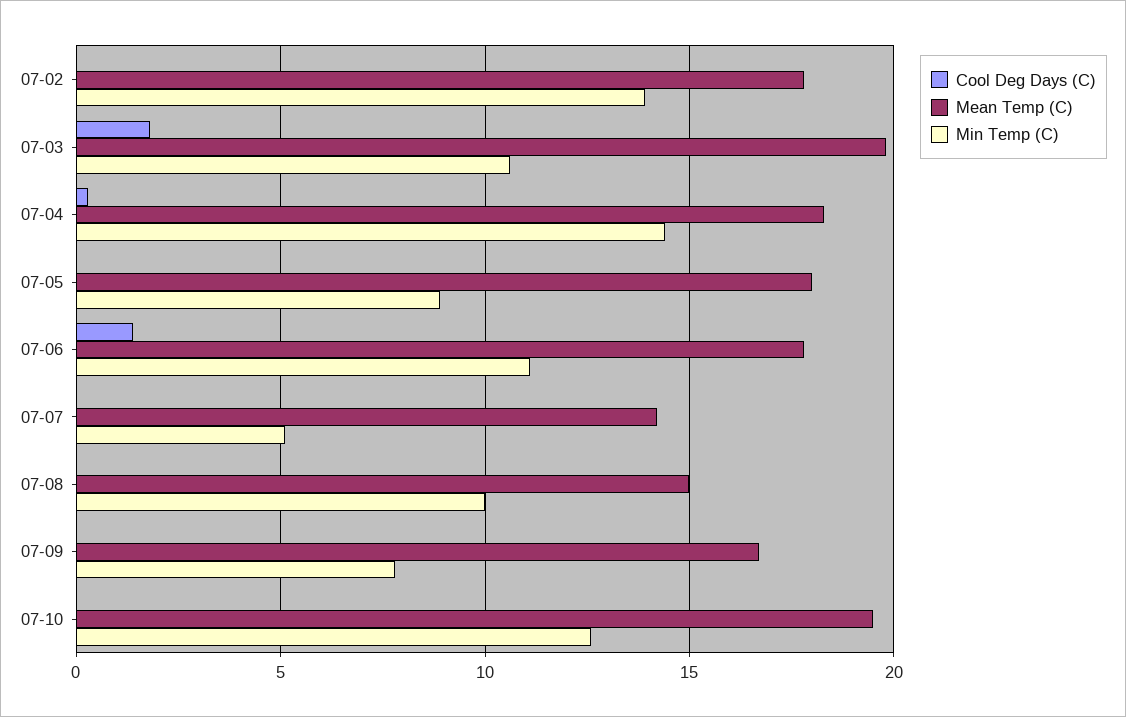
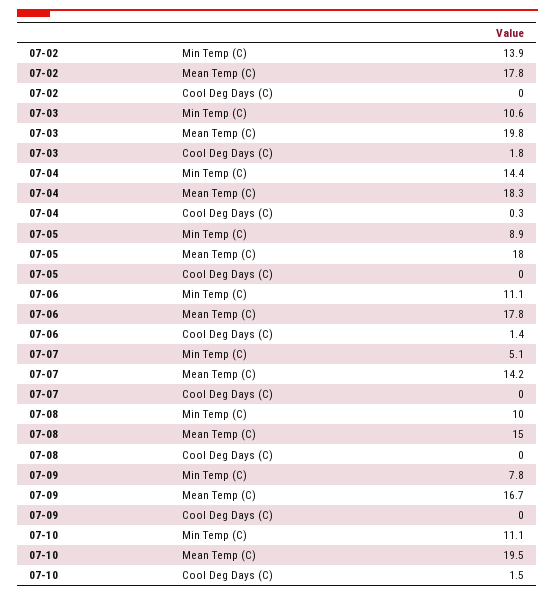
  {
    "Cool Deg Days (C)": {
      "07-02": 0,
      "07-03": 1.8,
      "07-04": 0.3,
      "07-05": 0,
      "07-06": 1.4,
      "07-07": 0,
      "07-08": 0,
      "07-09": 0,
-     "07-10": 0
+     "07-10": 1.5
    },
    "Mean Temp (C)": {
      "07-02": 17.8,
      "07-03": 19.8,
      "07-04": 18.3,
      "07-05": 18,
      "07-06": 17.8,
      "07-07": 14.2,
      "07-08": 15,
      "07-09": 16.7,
      "07-10": 19.5
    },
    "Min Temp (C)": {
      "07-02": 13.9,
      "07-03": 10.6,
      "07-04": 14.4,
      "07-05": 8.9,
      "07-06": 11.1,
      "07-07": 5.1,
      "07-08": 10,
      "07-09": 7.8,
-     "07-10": 12.5
+     "07-10": 11.1
    }
  }

